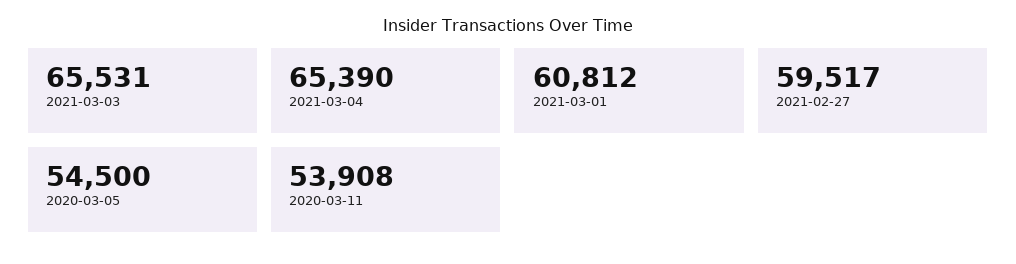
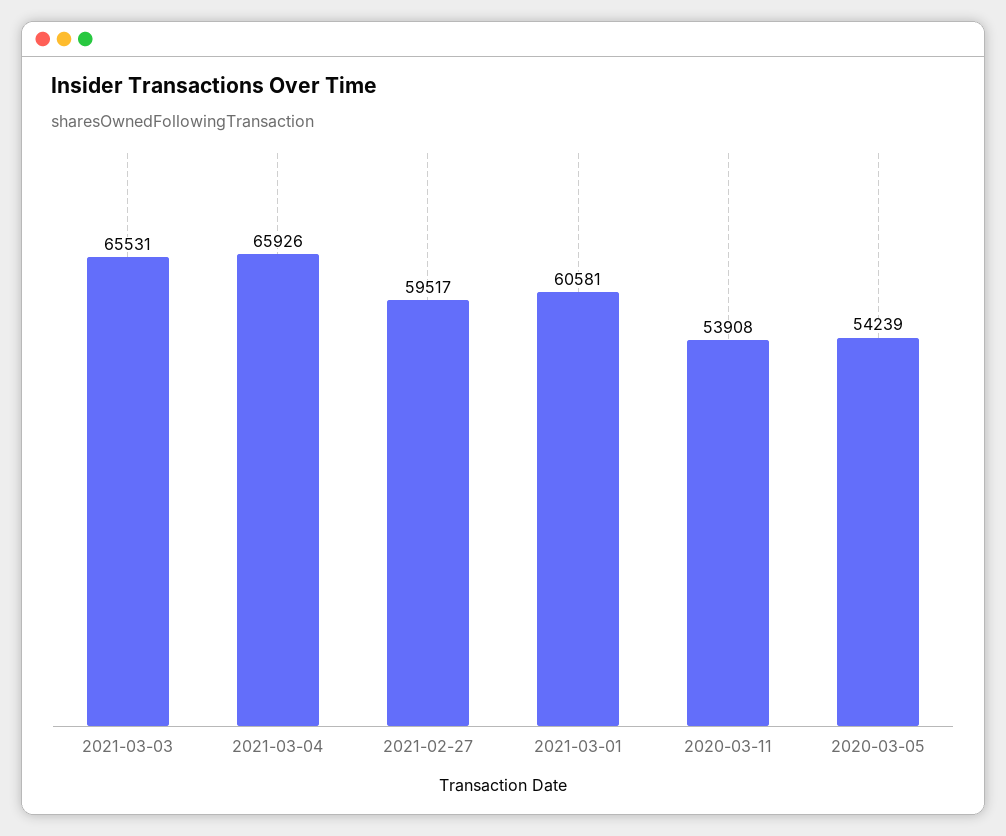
  {
    "2021-03-03": 65531,
-   "2021-03-04": 65390,
+   "2021-03-04": 65926,
-   "2021-03-01": 60812,
+   "2021-03-01": 60581,
    "2021-02-27": 59517,
-   "2020-03-05": 54500,
+   "2020-03-05": 54239,
    "2020-03-11": 53908
  }

